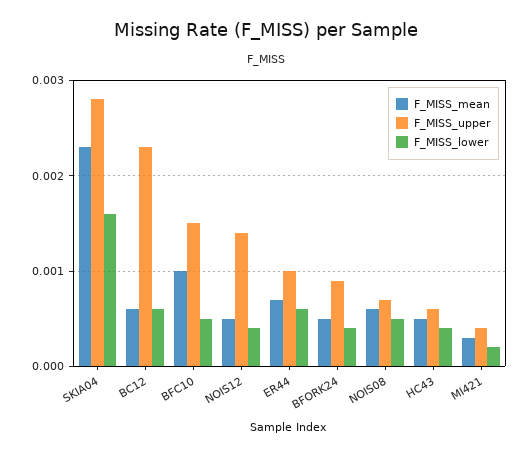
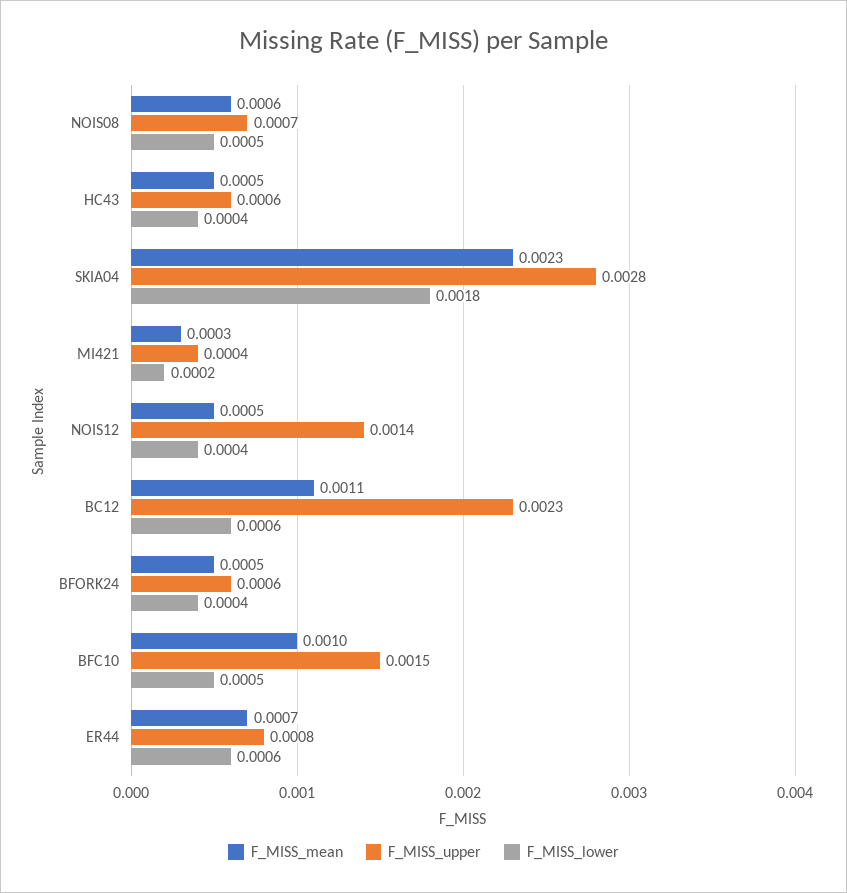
  {
    "F_MISS_mean": {
      "SKIA04": 0.0023,
-     "BC12": 0.0006,
+     "BC12": 0.0011,
      "BFC10": 0.001,
      "NOIS12": 0.0005,
      "ER44": 0.0007,
      "BFORK24": 0.0005,
      "NOIS08": 0.0006,
      "HC43": 0.0005,
      "MI421": 0.0003
    },
    "F_MISS_upper": {
      "SKIA04": 0.0028,
      "BC12": 0.0023,
      "BFC10": 0.0015,
      "NOIS12": 0.0014,
-     "ER44": 0.001,
+     "ER44": 0.0008,
-     "BFORK24": 0.0009,
+     "BFORK24": 0.0006,
      "NOIS08": 0.0007,
      "HC43": 0.0006,
      "MI421": 0.0004
    },
    "F_MISS_lower": {
-     "SKIA04": 0.0016,
+     "SKIA04": 0.0018,
      "BC12": 0.0006,
      "BFC10": 0.0005,
      "NOIS12": 0.0004,
      "ER44": 0.0006,
      "BFORK24": 0.0004,
      "NOIS08": 0.0005,
      "HC43": 0.0004,
      "MI421": 0.0002
    }
  }

